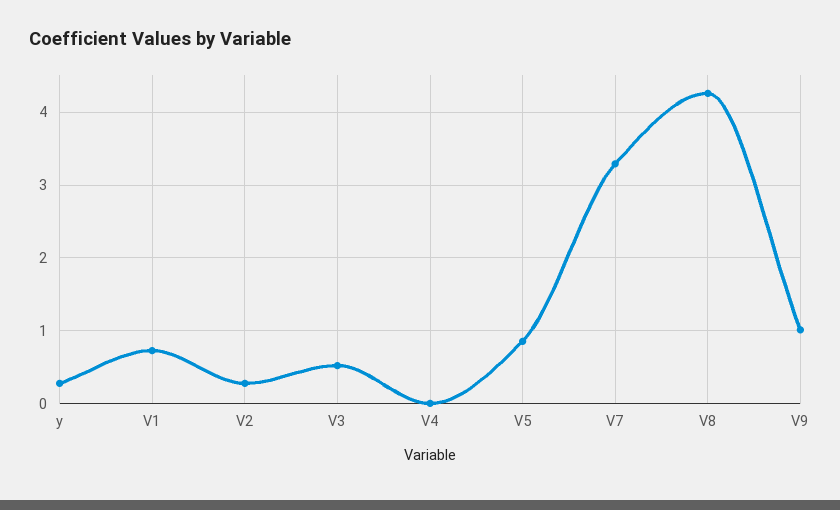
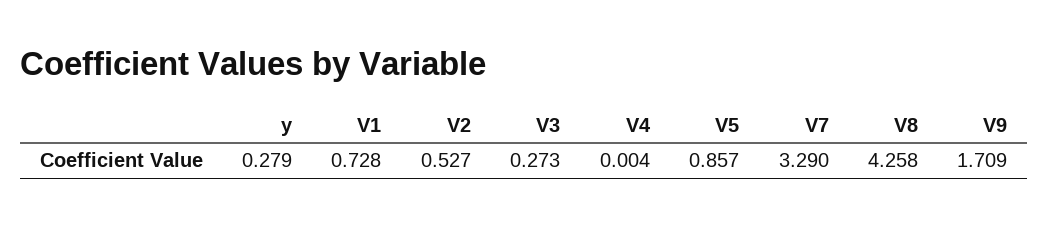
  {
    "y": 0.279,
    "V1": 0.728,
-   "V2": 0.3,
+   "V2": 0.527,
-   "V3": 0.5,
+   "V3": 0.273,
    "V4": 0.004,
    "V5": 0.857,
    "V7": 3.29,
    "V8": 4.258,
-   "V9": 1
+   "V9": 1.709
  }

